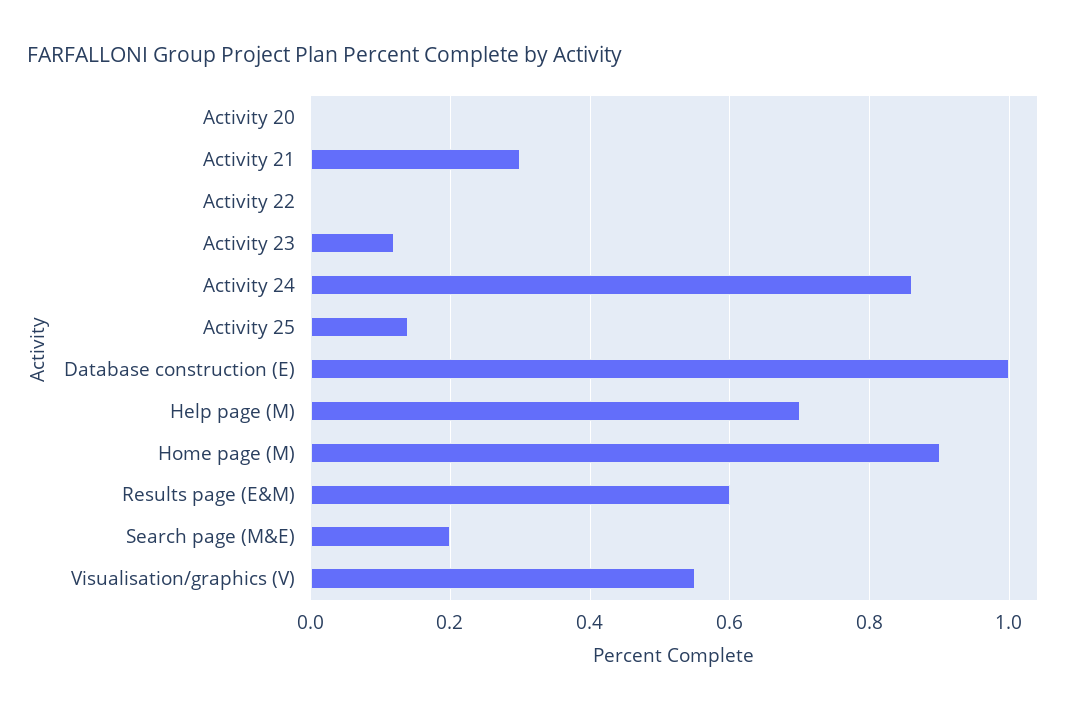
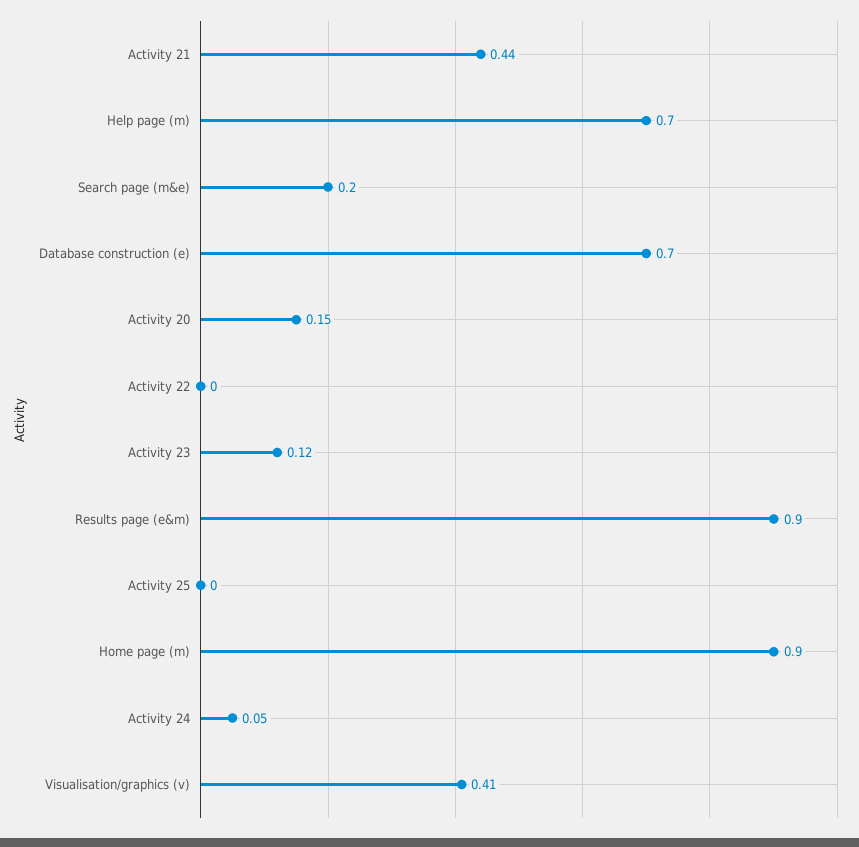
  {
-   "Activity 20": 0,
+   "Activity 20": 0.15,
-   "Activity 21": 0.3,
+   "Activity 21": 0.44,
    "Activity 22": 0,
    "Activity 23": 0.12,
-   "Activity 24": 0.85,
+   "Activity 24": 0.05,
-   "Activity 25": 0.15,
+   "Activity 25": 0,
-   "Database construction (E)": 1,
+   "Database construction (E)": 0.7,
    "Help page (M)": 0.7,
    "Home page (M)": 0.9,
-   "Results page (E&M)": 0.6,
+   "Results page (E&M)": 0.9,
    "Search page (M&E)": 0.2,
-   "Visualisation/graphics (V)": 0.55
+   "Visualisation/graphics (V)": 0.41
  }

